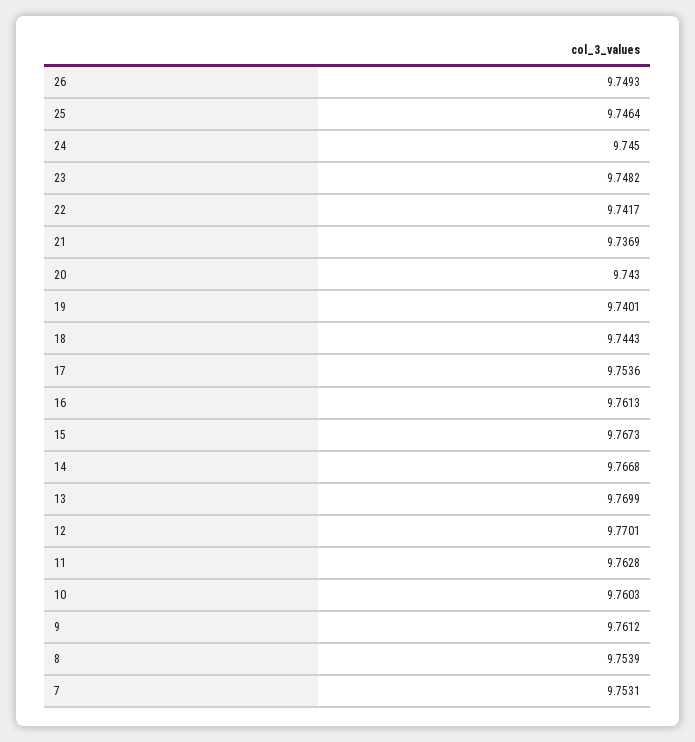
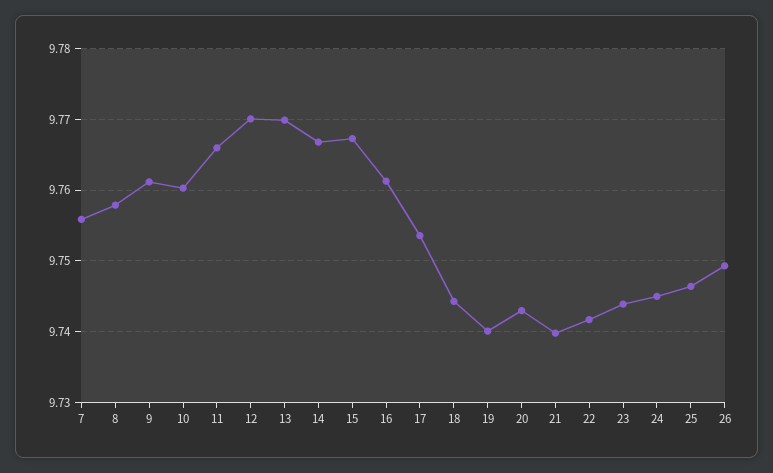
  {
    "26": 9.7493,
    "25": 9.7464,
    "24": 9.745,
-   "23": 9.7482,
+   "23": 9.744,
    "22": 9.7417,
-   "21": 9.7369,
+   "21": 9.74,
    "20": 9.743,
    "19": 9.7401,
    "18": 9.7443,
    "17": 9.7536,
    "16": 9.7613,
    "15": 9.7673,
    "14": 9.7668,
    "13": 9.7699,
    "12": 9.7701,
-   "11": 9.7628,
+   "11": 9.766,
    "10": 9.7603,
    "9": 9.7612,
-   "8": 9.7539,
+   "8": 9.758,
-   "7": 9.7531
+   "7": 9.756
  }

